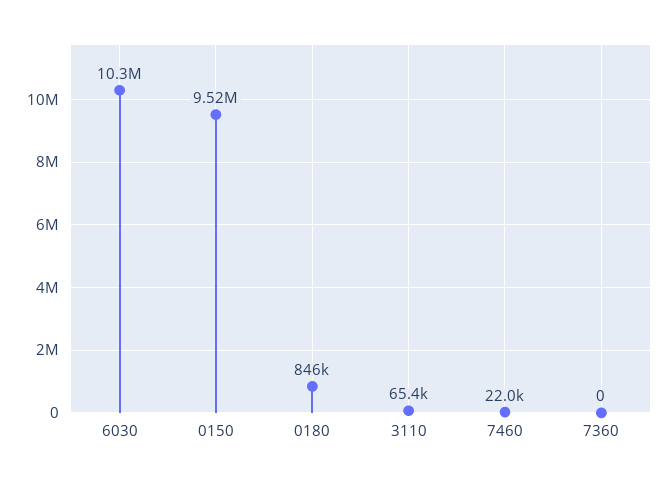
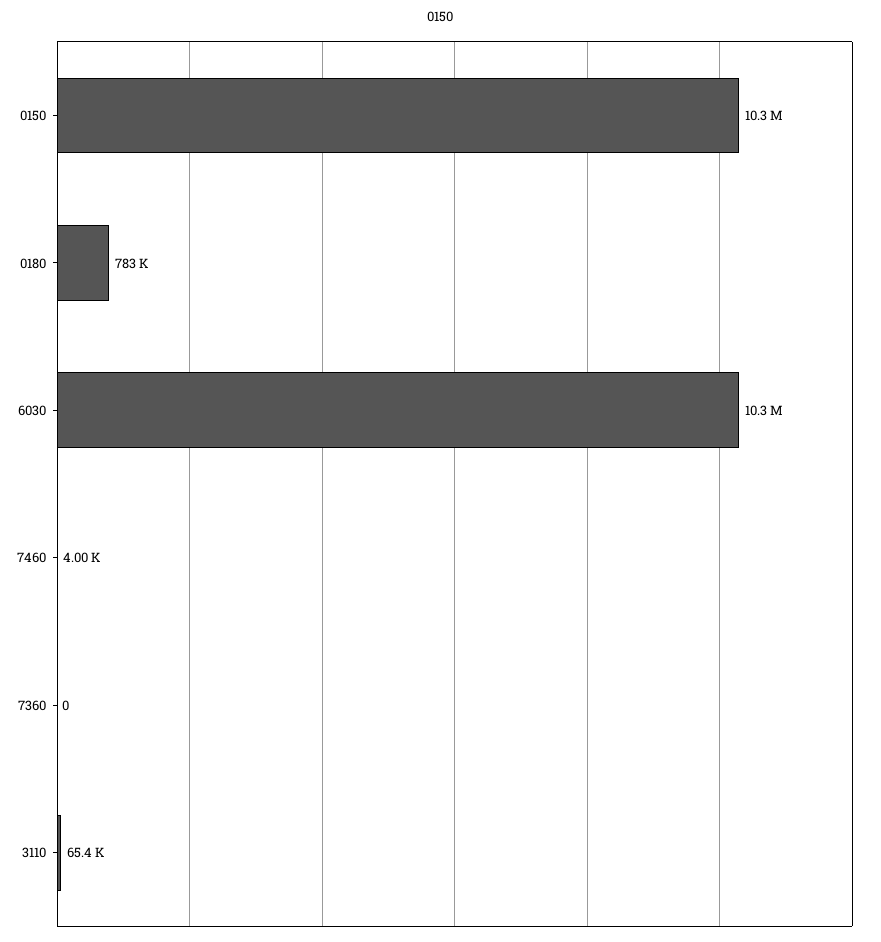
  {
    "6030": 10300000,
-   "0150": 9520000,
+   "0150": 10300000,
-   "0180": 846000,
+   "0180": 783000,
    "3110": 65400,
-   "7460": 22000,
+   "7460": 4000,
    "7360": 0
  }

